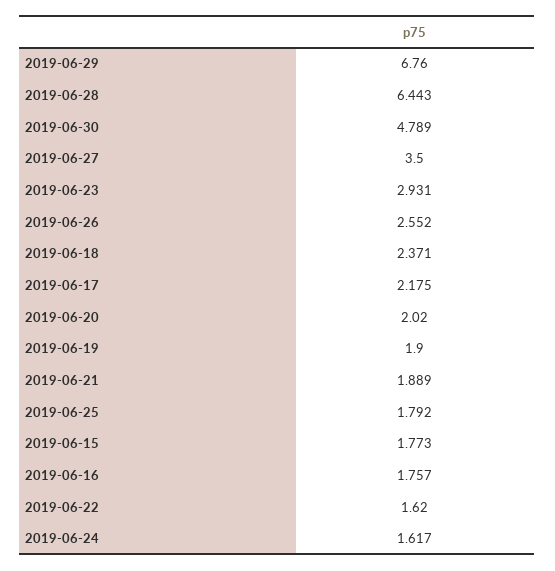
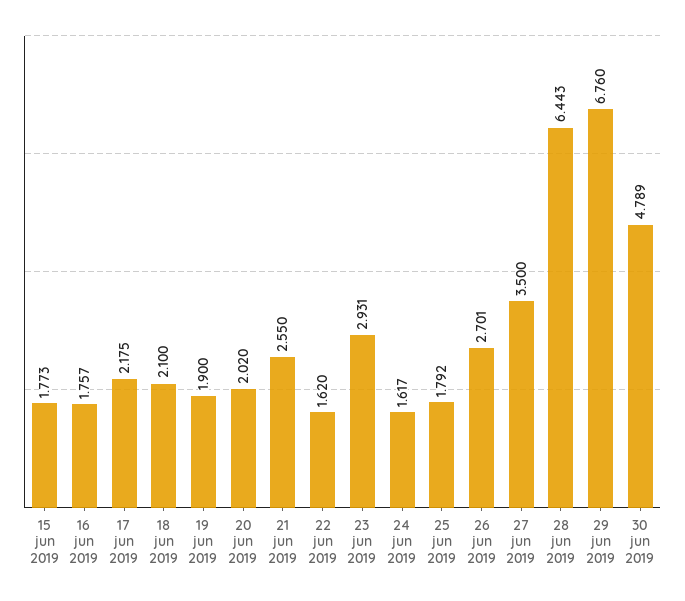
  {
    "2019-06-29": 6.76,
    "2019-06-28": 6.443,
    "2019-06-30": 4.789,
    "2019-06-27": 3.5,
    "2019-06-23": 2.931,
-   "2019-06-26": 2.552,
+   "2019-06-26": 2.701,
-   "2019-06-18": 2.371,
+   "2019-06-18": 2.1,
    "2019-06-17": 2.175,
    "2019-06-20": 2.02,
    "2019-06-19": 1.9,
-   "2019-06-21": 1.889,
+   "2019-06-21": 2.55,
    "2019-06-25": 1.792,
    "2019-06-15": 1.773,
    "2019-06-16": 1.757,
    "2019-06-22": 1.62,
    "2019-06-24": 1.617
  }

